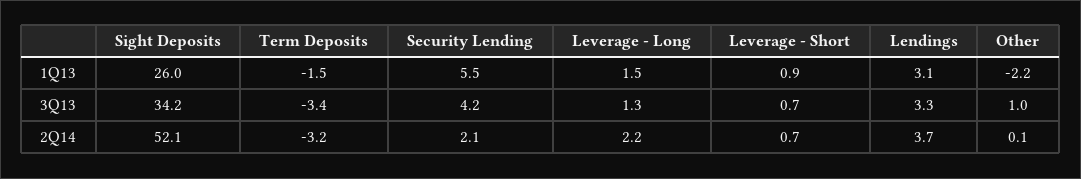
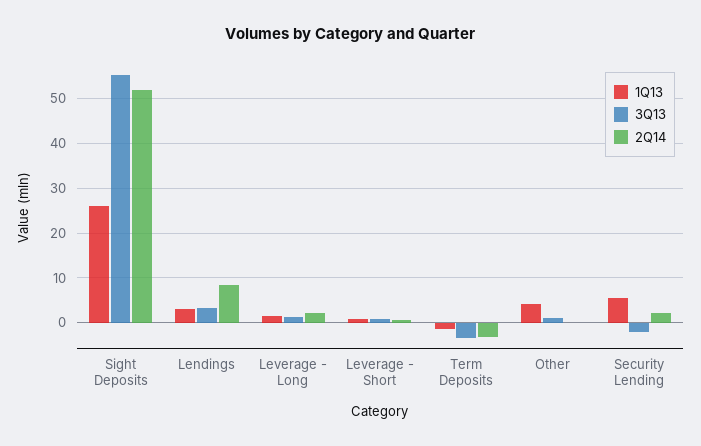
  {
    "1Q13": {
      "Sight Deposits": 26,
      "Term Deposits": -1.5,
      "Security Lending": 5.5,
      "Leverage - Long": 1.5,
      "Leverage - Short": 0.9,
      "Lendings": 3.1,
-     "Other": -2.2
+     "Other": 4
    },
    "3Q13": {
-     "Sight Deposits": 34.2,
+     "Sight Deposits": 56,
      "Term Deposits": -3.4,
-     "Security Lending": 4.2,
+     "Security Lending": -2,
      "Leverage - Long": 1.3,
      "Leverage - Short": 0.7,
      "Lendings": 3.3,
      "Other": 1
    },
    "2Q14": {
      "Sight Deposits": 52.1,
      "Term Deposits": -3.2,
      "Security Lending": 2.1,
      "Leverage - Long": 2.2,
      "Leverage - Short": 0.7,
-     "Lendings": 3.7,
+     "Lendings": 8,
      "Other": 0.1
    }
  }

